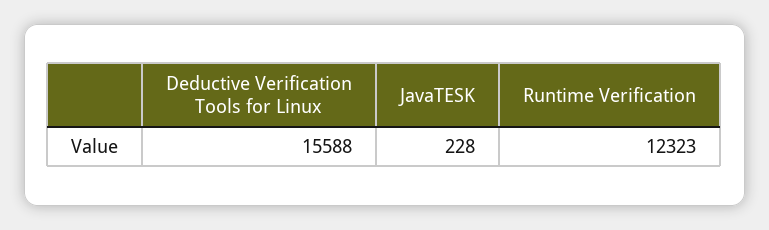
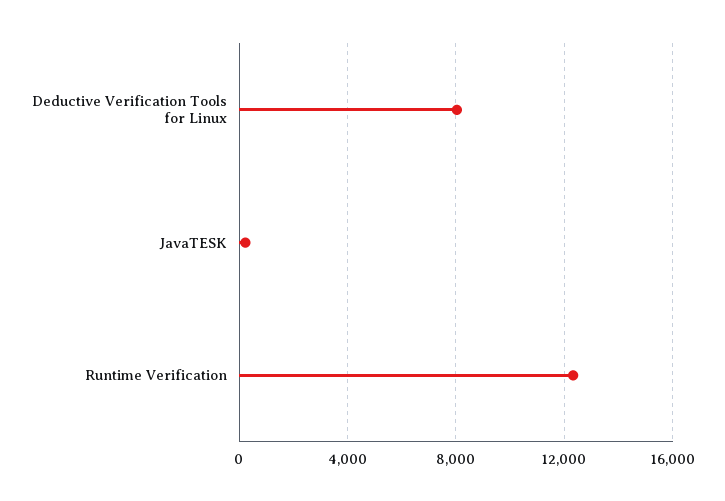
  {
-   "Deductive Verification Tools for Linux": 15588,
+   "Deductive Verification Tools for Linux": 8000,
    "JavaTESK": 228,
    "Runtime Verification": 12323
  }

